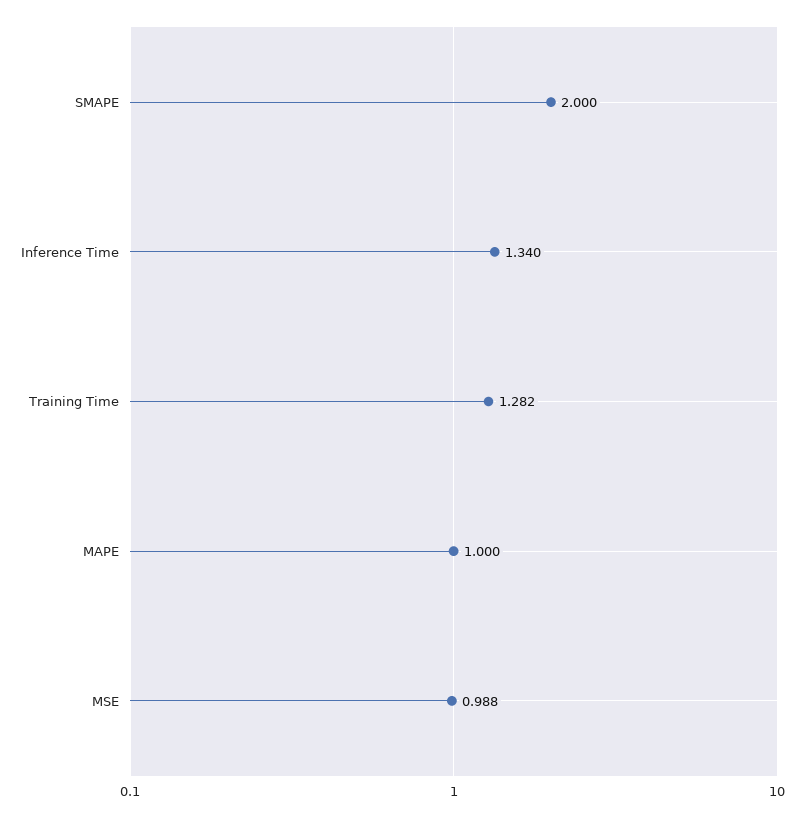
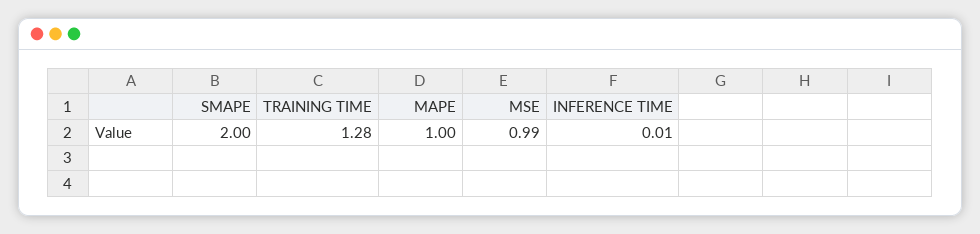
  {
    "SMAPE": 2,
-   "Inference Time": 1.34,
+   "Inference Time": 0.01,
    "Training Time": 1.282,
    "MAPE": 1,
    "MSE": 0.988
  }

